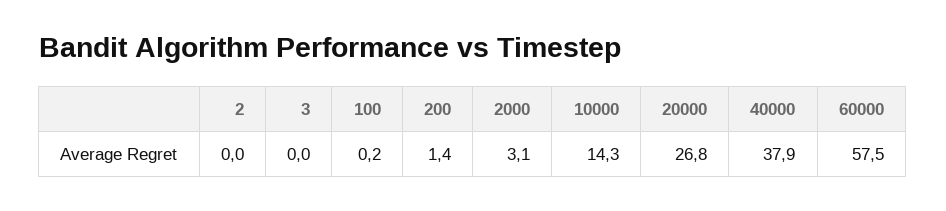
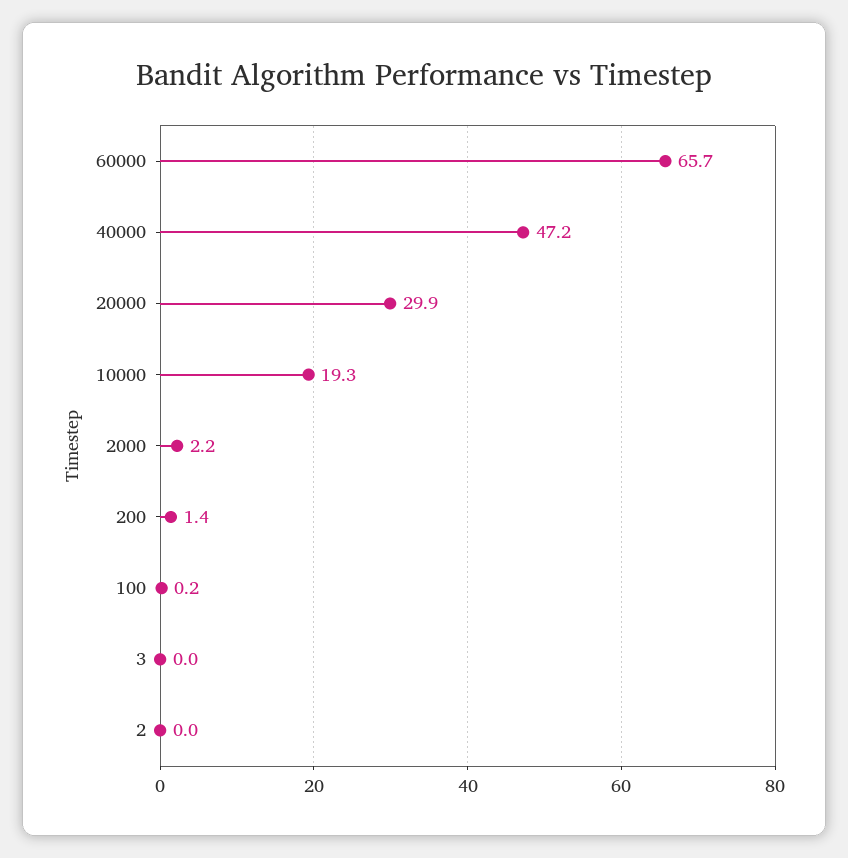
  {
    "2": 0,
    "3": 0,
    "100": 0.2,
    "200": 1.4,
-   "2000": 3.1,
+   "2000": 2.2,
-   "10000": 14.3,
+   "10000": 19.3,
-   "20000": 26.8,
+   "20000": 29.9,
-   "40000": 37.9,
+   "40000": 47.2,
-   "60000": 57.5
+   "60000": 65.7
  }

